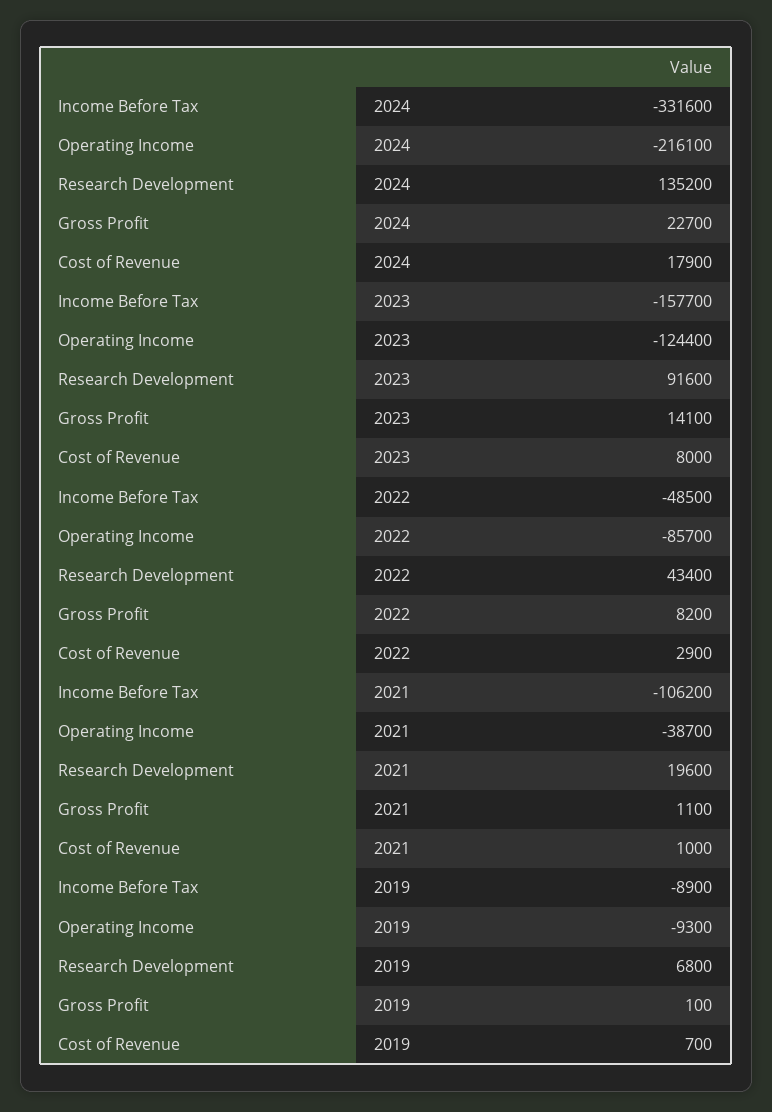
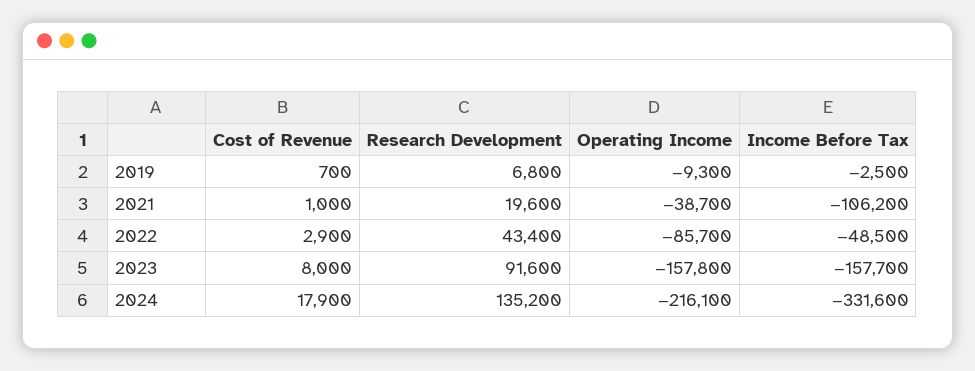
  {
    "Income Before Tax": {
      "2024": -331600,
      "2023": -157700,
      "2022": -48500,
      "2021": -106200,
-     "2019": -8900
+     "2019": -2500
    },
    "Operating Income": {
      "2024": -216100,
-     "2023": -124400,
+     "2023": -157800,
      "2022": -85700,
      "2021": -38700,
      "2019": -9300
    },
    "Research Development": {
      "2024": 135200,
      "2023": 91600,
      "2022": 43400,
      "2021": 19600,
      "2019": 6800
    },
-   "Gross Profit": {
-     "2024": 22700,
-     "2023": 14100,
-     "2022": 8200,
-     "2021": 1100,
-     "2019": 100
-   },
    "Cost of Revenue": {
      "2024": 17900,
      "2023": 8000,
      "2022": 2900,
      "2021": 1000,
      "2019": 700
    }
  }

